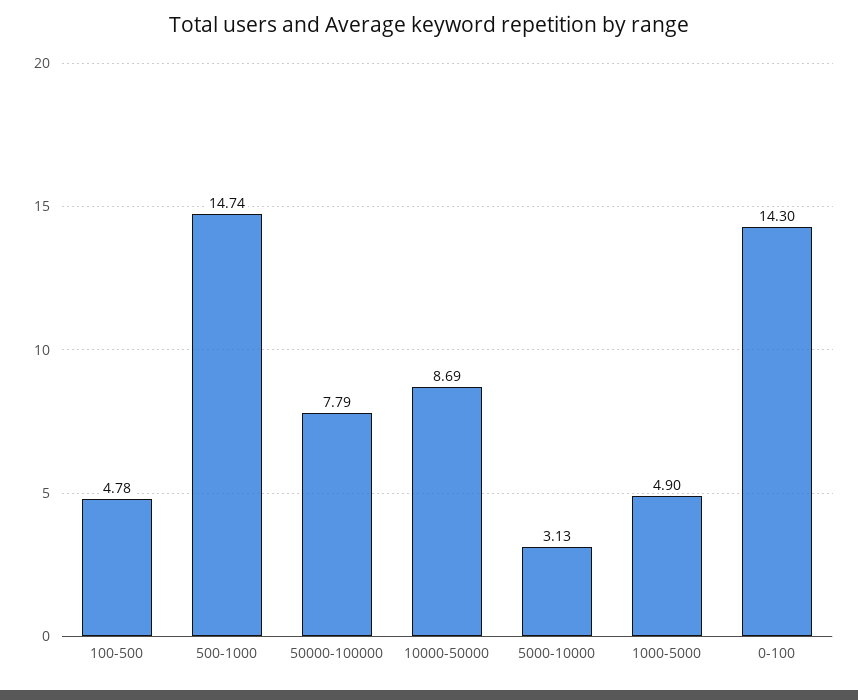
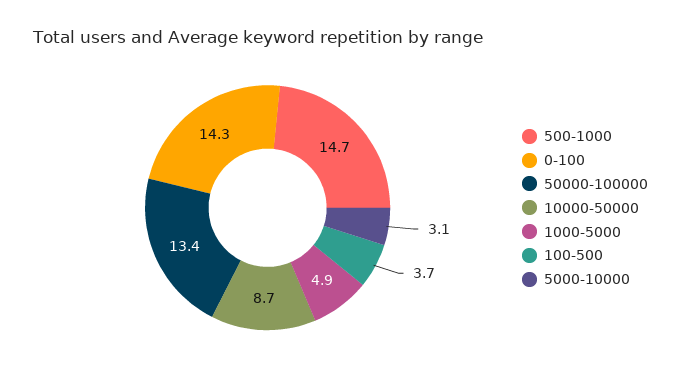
  {
-   "100-500": 4.78,
+   "100-500": 3.7,
    "500-1000": 14.74,
-   "50000-100000": 7.79,
+   "50000-100000": 13.4,
    "10000-50000": 8.69,
    "5000-10000": 3.13,
    "1000-5000": 4.9,
    "0-100": 14.3
  }

